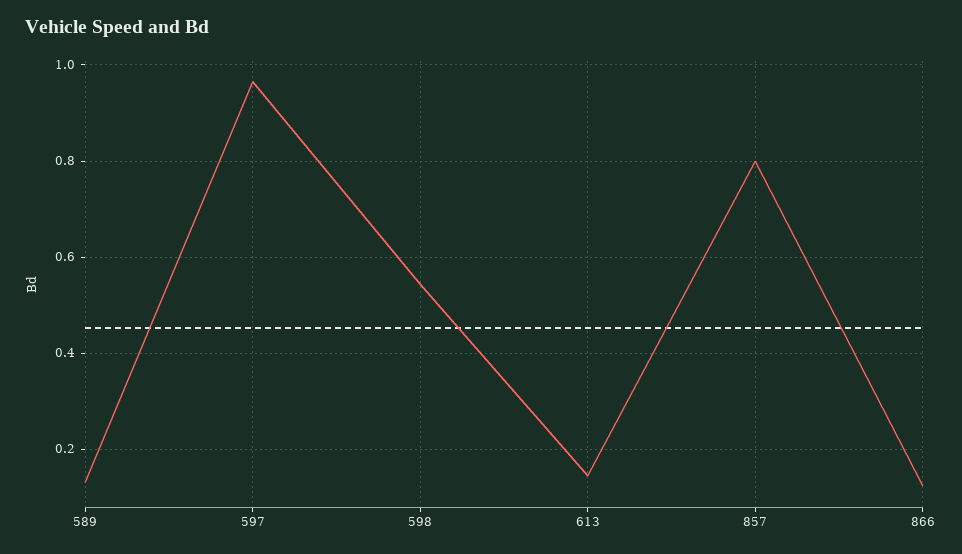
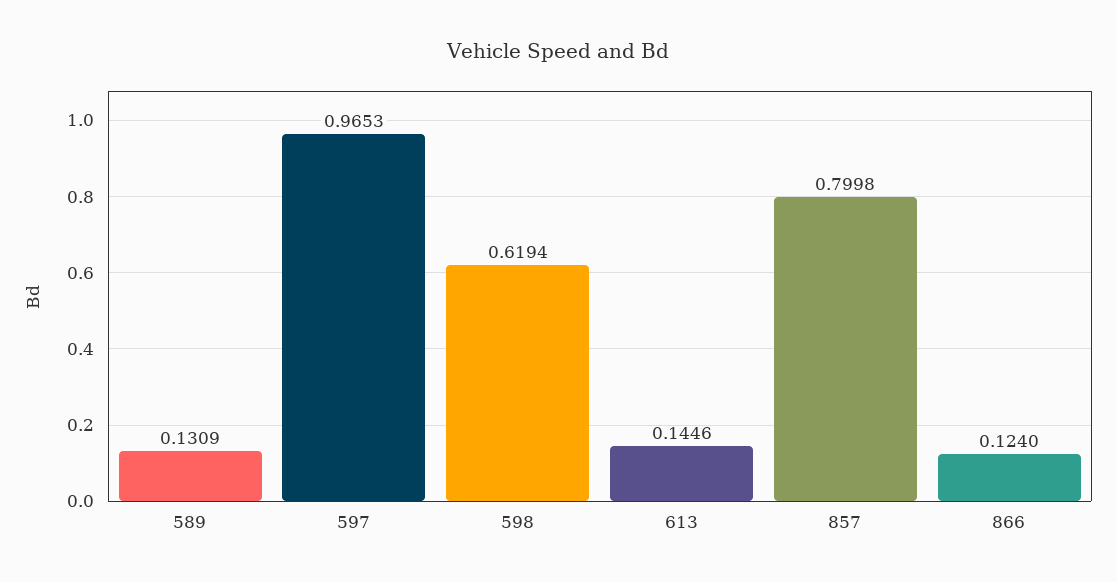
  {
    "589": 0.1309,
    "597": 0.9653,
-   "598": 0.54,
+   "598": 0.6194,
    "613": 0.1446,
    "857": 0.7998,
    "866": 0.124
  }

